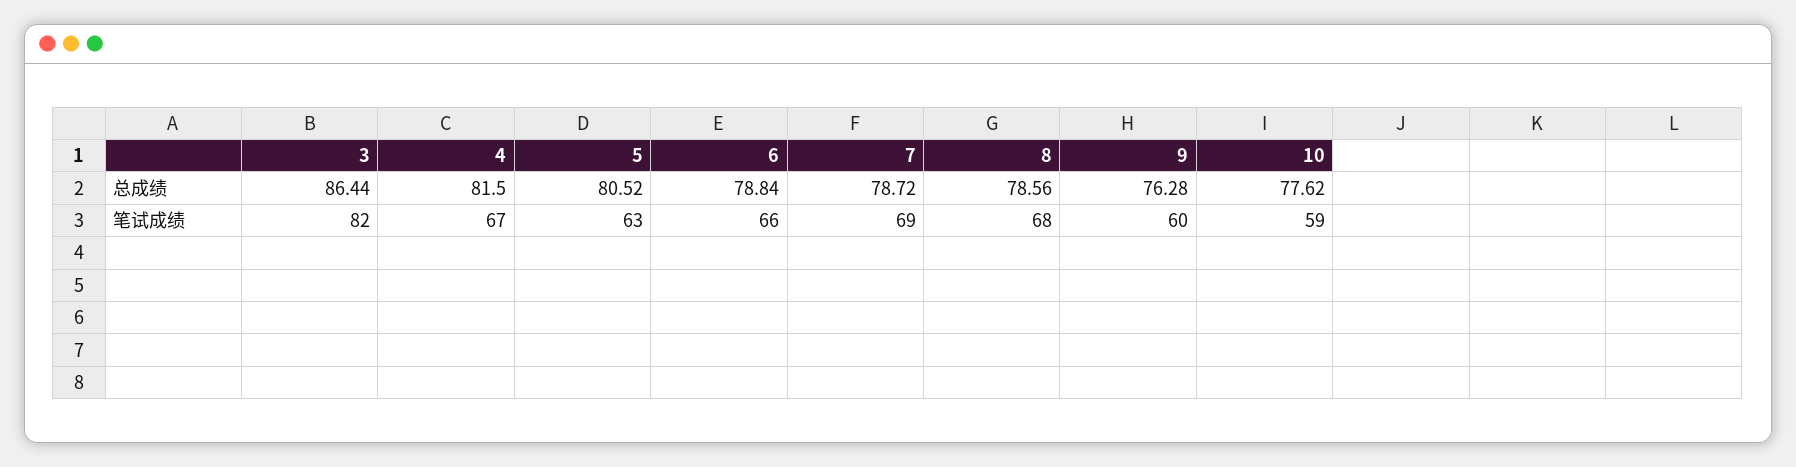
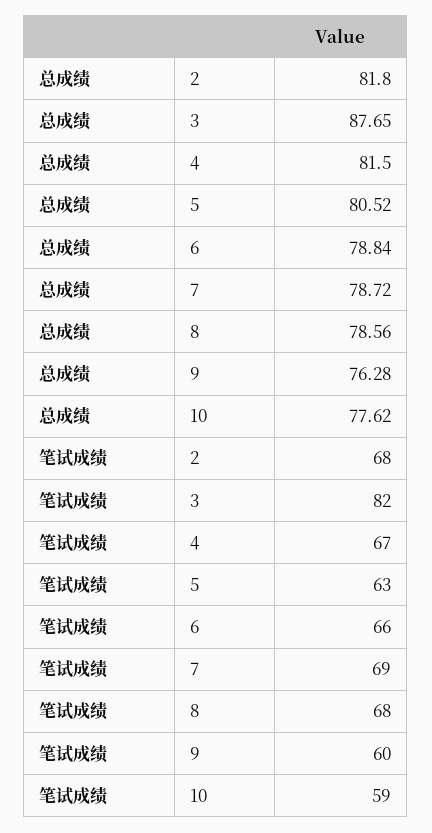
  {
    "3": {
-     "总成绩": 86.44,
+     "总成绩": 87.65,
      "笔试成绩": 82
    },
    "4": {
      "总成绩": 81.5,
      "笔试成绩": 67
    },
    "5": {
      "总成绩": 80.52,
      "笔试成绩": 63
    },
    "6": {
      "总成绩": 78.84,
      "笔试成绩": 66
    },
    "7": {
      "总成绩": 78.72,
      "笔试成绩": 69
    },
    "8": {
      "总成绩": 78.56,
      "笔试成绩": 68
    },
    "9": {
      "总成绩": 76.28,
      "笔试成绩": 60
    },
    "10": {
      "总成绩": 77.62,
      "笔试成绩": 59
-   }
+   },
+   "2": {
+     "总成绩": 81.8,
+     "笔试成绩": 68
+   }
  }

